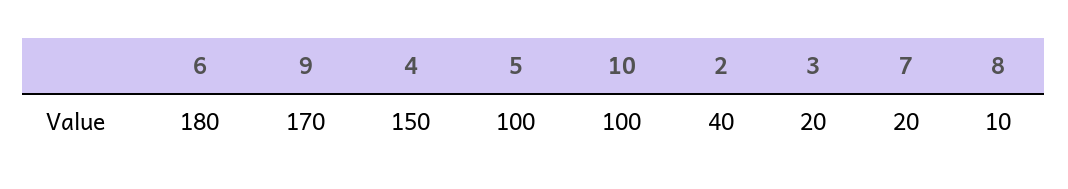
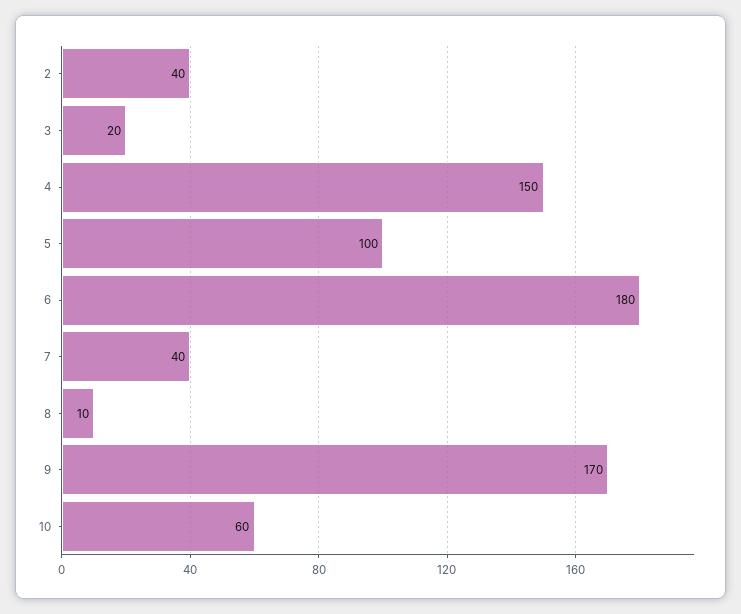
  {
    "6": 180,
    "9": 170,
    "4": 150,
    "5": 100,
-   "10": 100,
+   "10": 60,
    "2": 40,
    "3": 20,
-   "7": 20,
+   "7": 40,
    "8": 10
  }

